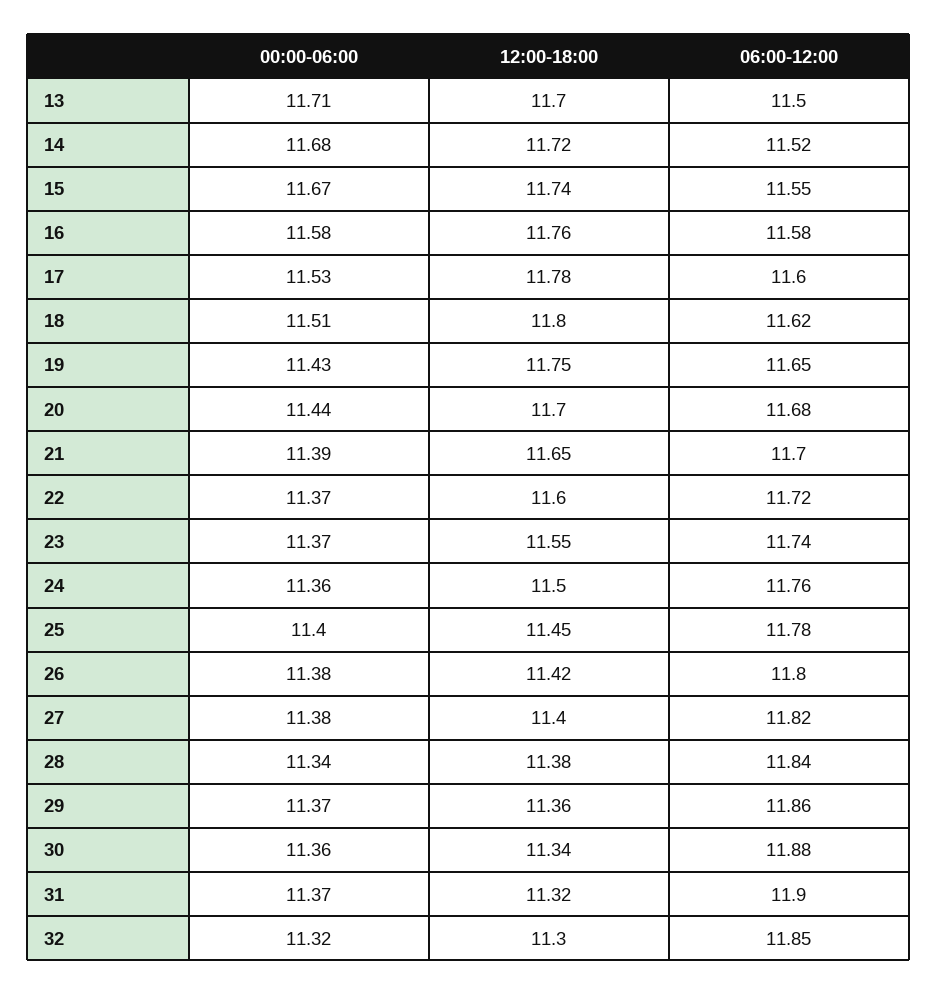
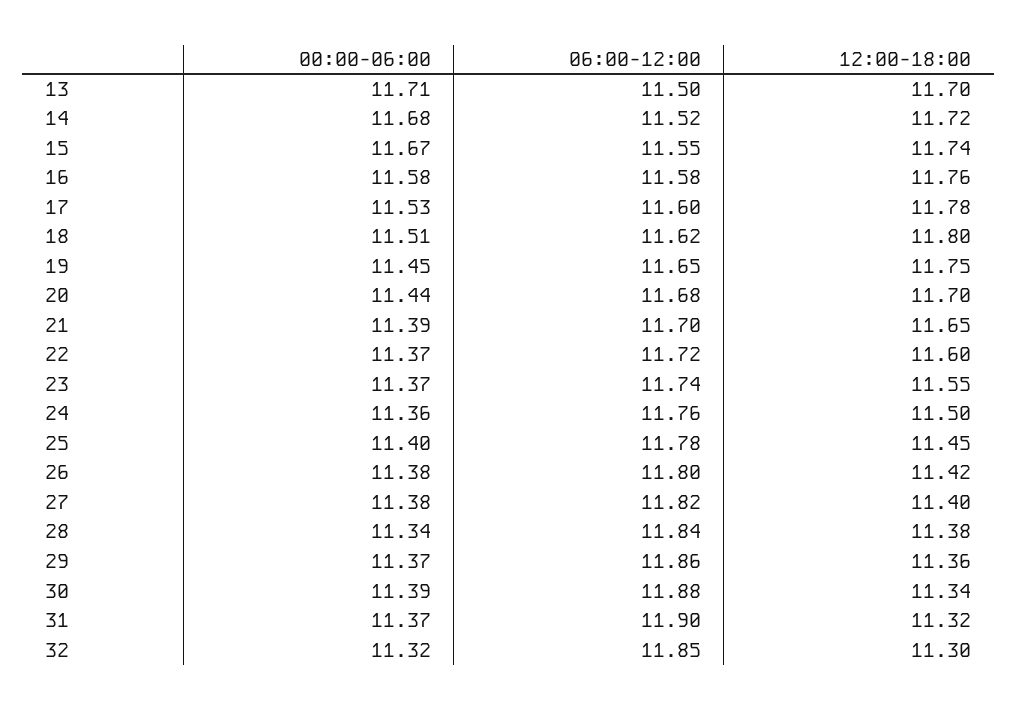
  {
    "00:00-06:00": {
      "13": 11.71,
      "14": 11.68,
      "15": 11.67,
      "16": 11.58,
      "17": 11.53,
      "18": 11.51,
-     "19": 11.43,
+     "19": 11.45,
      "20": 11.44,
      "21": 11.39,
      "22": 11.37,
      "23": 11.37,
      "24": 11.36,
      "25": 11.4,
      "26": 11.38,
      "27": 11.38,
      "28": 11.34,
      "29": 11.37,
-     "30": 11.36,
+     "30": 11.39,
      "31": 11.37,
      "32": 11.32
    },
    "12:00-18:00": {
      "13": 11.7,
      "14": 11.72,
      "15": 11.74,
      "16": 11.76,
      "17": 11.78,
      "18": 11.8,
      "19": 11.75,
      "20": 11.7,
      "21": 11.65,
      "22": 11.6,
      "23": 11.55,
      "24": 11.5,
      "25": 11.45,
      "26": 11.42,
      "27": 11.4,
      "28": 11.38,
      "29": 11.36,
      "30": 11.34,
      "31": 11.32,
      "32": 11.3
    },
    "06:00-12:00": {
      "13": 11.5,
      "14": 11.52,
      "15": 11.55,
      "16": 11.58,
      "17": 11.6,
      "18": 11.62,
      "19": 11.65,
      "20": 11.68,
      "21": 11.7,
      "22": 11.72,
      "23": 11.74,
      "24": 11.76,
      "25": 11.78,
      "26": 11.8,
      "27": 11.82,
      "28": 11.84,
      "29": 11.86,
      "30": 11.88,
      "31": 11.9,
      "32": 11.85
    }
  }

